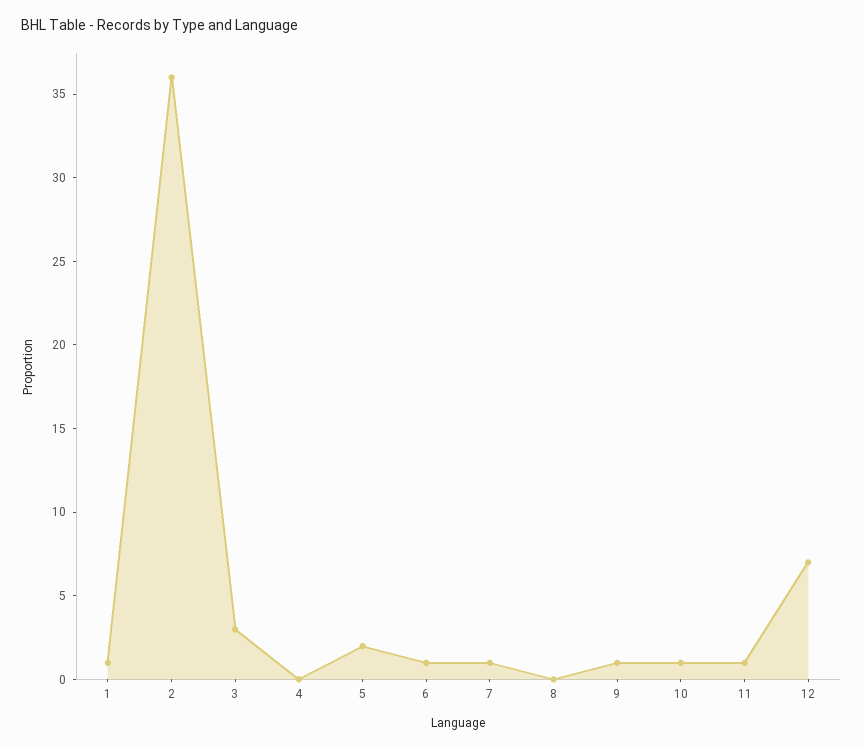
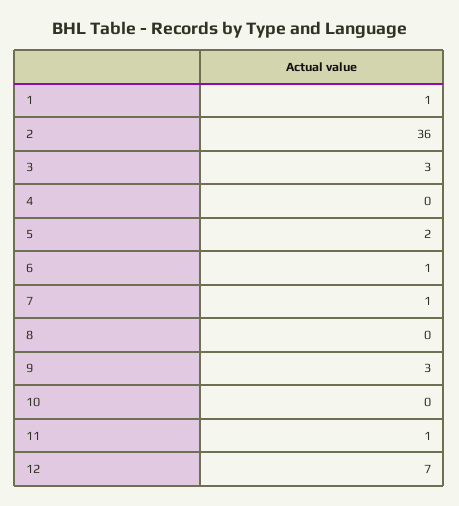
  {
    "1": 1,
    "2": 36,
    "3": 3,
    "4": 0,
    "5": 2,
    "6": 1,
    "7": 1,
    "8": 0,
-   "9": 1,
+   "9": 3,
-   "10": 1,
+   "10": 0,
    "11": 1,
    "12": 7
  }

